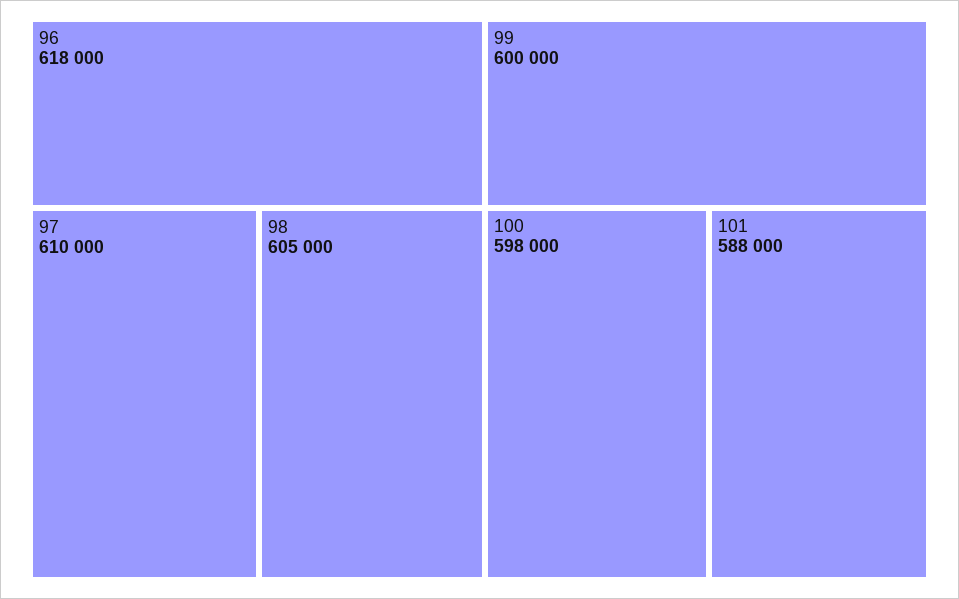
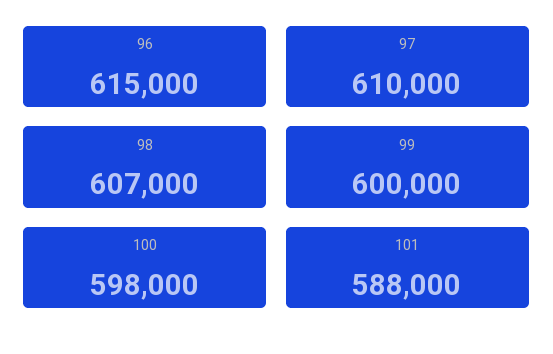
  {
-   "96": 618000,
+   "96": 615000,
    "97": 610000,
-   "98": 605000,
+   "98": 607000,
    "99": 600000,
    "100": 598000,
    "101": 588000
  }

